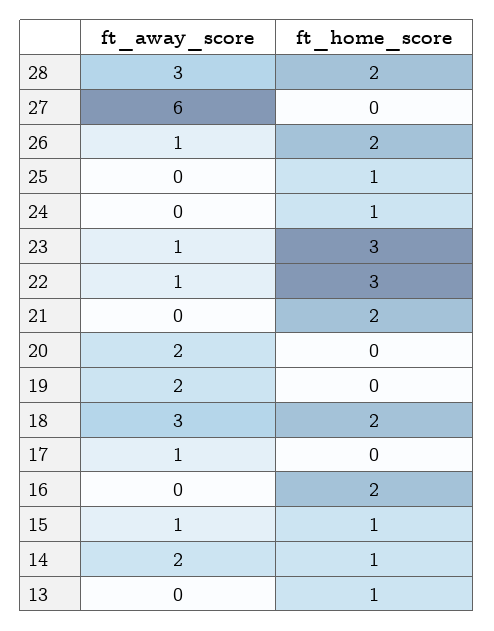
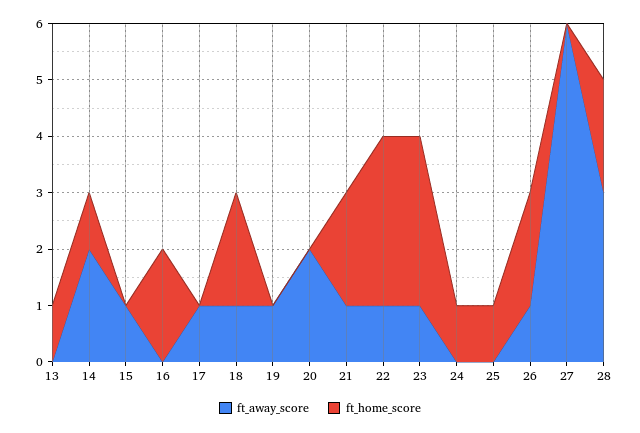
  {
    "ft_away_score": {
      "28": 3,
      "27": 6,
      "26": 1,
      "25": 0,
      "24": 0,
      "23": 1,
      "22": 1,
-     "21": 0,
+     "21": 1,
      "20": 2,
-     "19": 2,
+     "19": 1,
-     "18": 3,
+     "18": 1,
      "17": 1,
      "16": 0,
      "15": 1,
      "14": 2,
      "13": 0
    },
    "ft_home_score": {
      "28": 2,
      "27": 0,
      "26": 2,
      "25": 1,
      "24": 1,
      "23": 3,
      "22": 3,
      "21": 2,
      "20": 0,
      "19": 0,
      "18": 2,
      "17": 0,
      "16": 2,
-     "15": 1,
+     "15": 0,
      "14": 1,
      "13": 1
    }
  }

